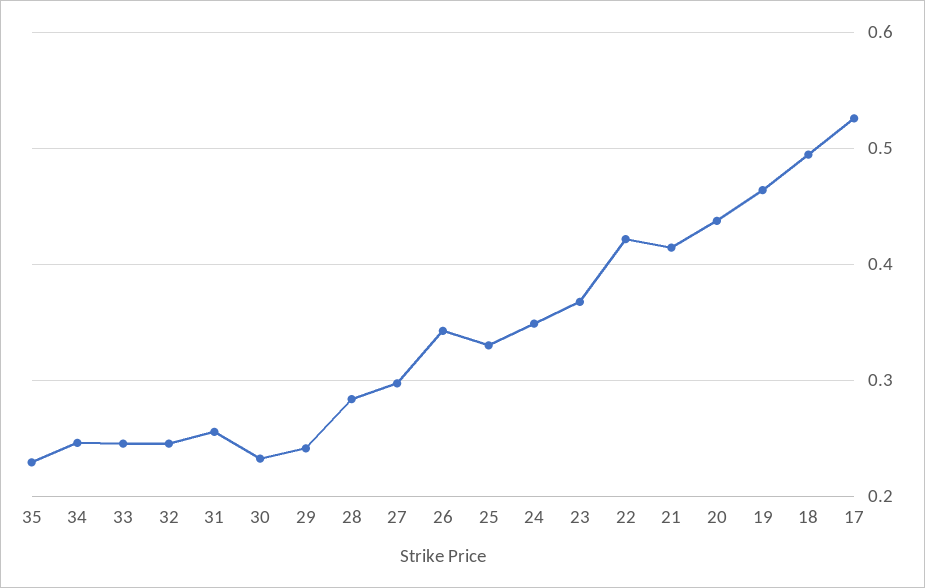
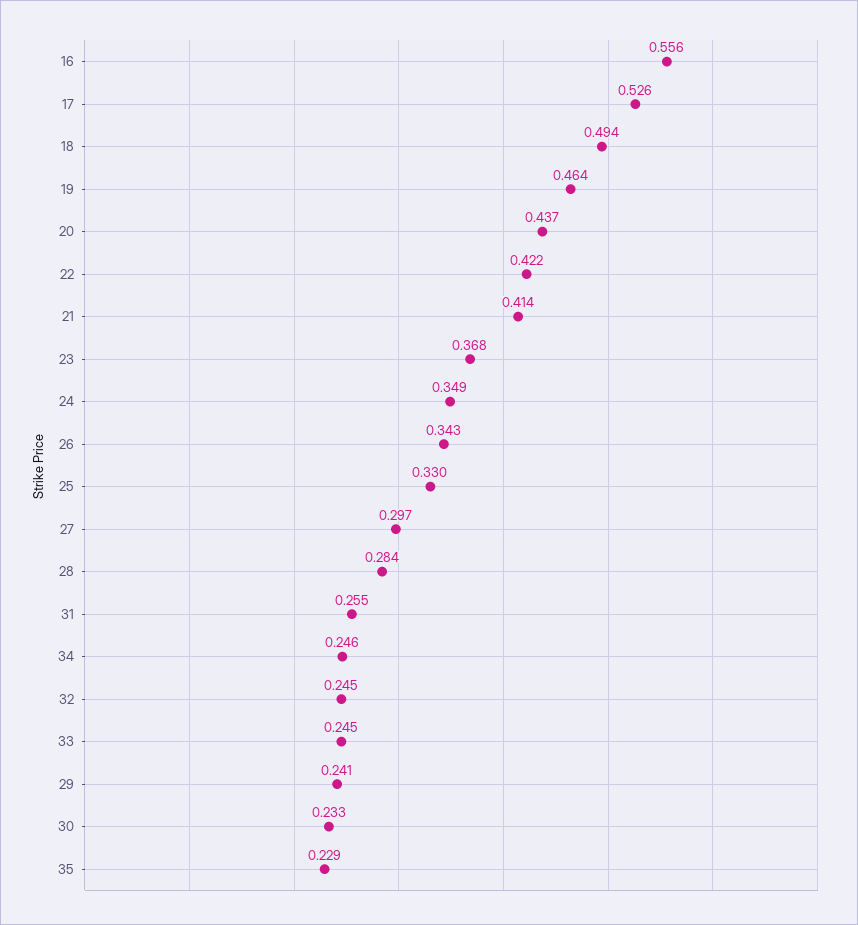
  {
    "35": 0.229,
    "34": 0.246,
    "33": 0.245,
    "32": 0.245,
    "31": 0.255,
    "30": 0.233,
    "29": 0.241,
    "28": 0.284,
    "27": 0.297,
    "26": 0.343,
    "25": 0.33,
    "24": 0.349,
    "23": 0.368,
    "22": 0.422,
    "21": 0.414,
    "20": 0.437,
    "19": 0.464,
    "18": 0.494,
-   "17": 0.526
+   "17": 0.526,
+   "16": 0.556
  }

